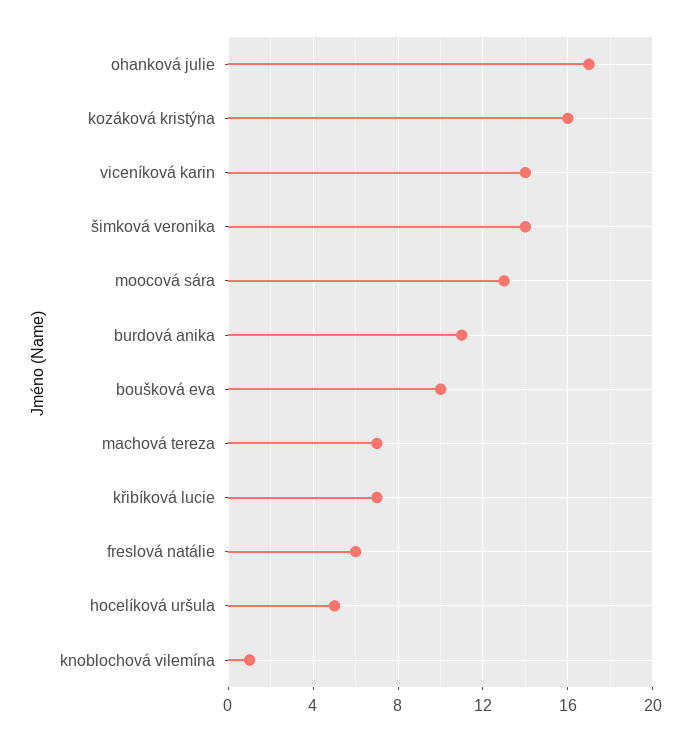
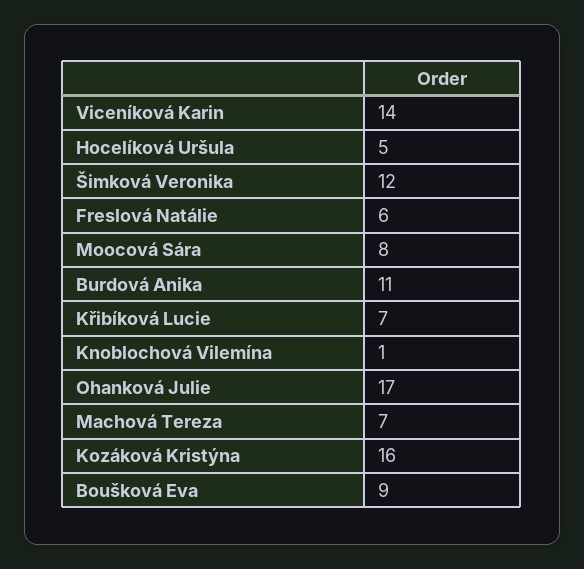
  {
    "ohanková julie": 17,
    "kozáková kristýna": 16,
    "viceníková karin": 14,
-   "šimková veronika": 14,
+   "šimková veronika": 12,
-   "moocová sára": 13,
+   "moocová sára": 8,
    "burdová anika": 11,
-   "boušková eva": 10,
+   "boušková eva": 9,
    "machová tereza": 7,
    "křibíková lucie": 7,
    "freslová natálie": 6,
    "hocelíková uršula": 5,
    "knoblochová vilemína": 1
  }

